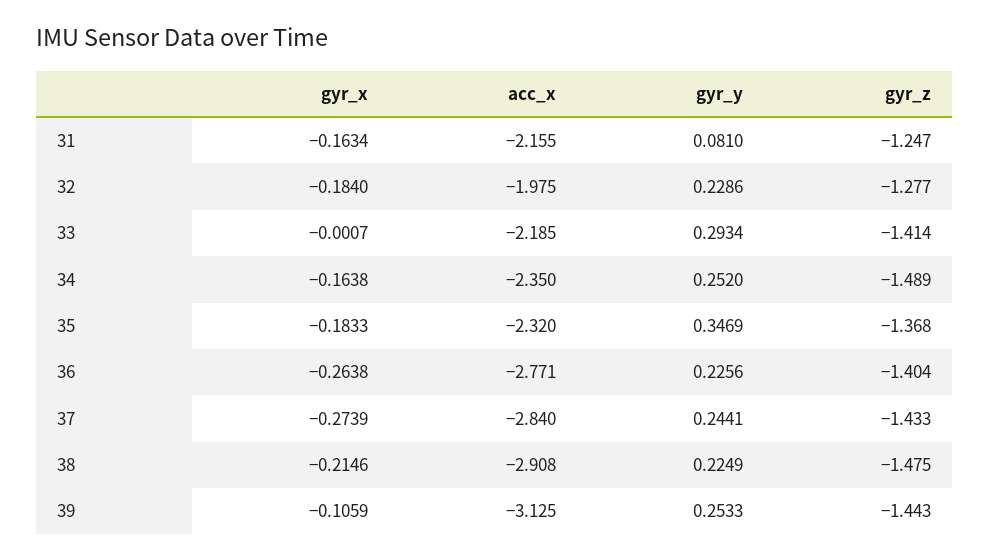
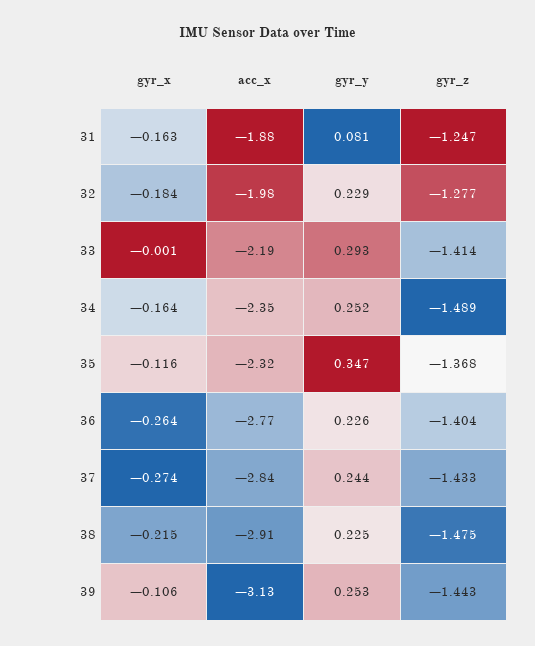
  {
    "gyr_x": {
      "31": -0.1634,
      "32": -0.184,
      "33": -0.0007,
      "34": -0.1638,
-     "35": -0.1833,
+     "35": -0.116,
      "36": -0.2638,
      "37": -0.2739,
      "38": -0.2146,
      "39": -0.1059
    },
    "acc_x": {
-     "31": -2.155,
+     "31": -1.88,
      "32": -1.975,
      "33": -2.185,
      "34": -2.35,
      "35": -2.32,
      "36": -2.771,
      "37": -2.84,
      "38": -2.908,
      "39": -3.125
    },
    "gyr_y": {
      "31": 0.081,
      "32": 0.2286,
      "33": 0.2934,
      "34": 0.252,
      "35": 0.3469,
      "36": 0.2256,
      "37": 0.2441,
      "38": 0.2249,
      "39": 0.2533
    },
    "gyr_z": {
      "31": -1.247,
      "32": -1.277,
      "33": -1.414,
      "34": -1.489,
      "35": -1.368,
      "36": -1.404,
      "37": -1.433,
      "38": -1.475,
      "39": -1.443
    }
  }

